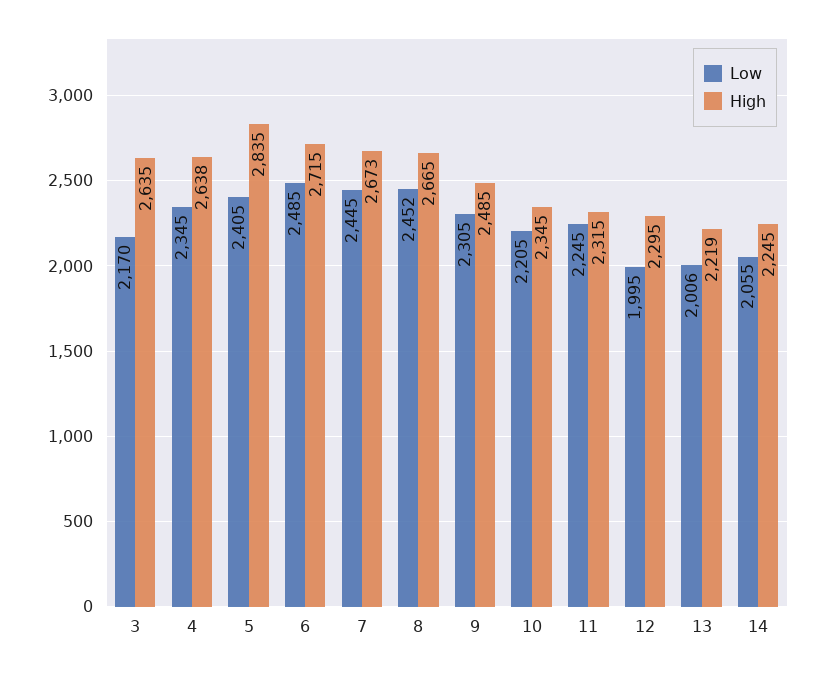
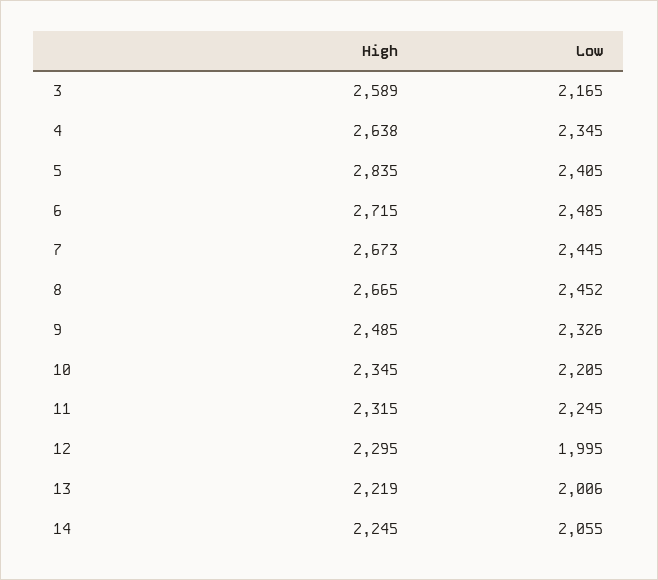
  {
    "Low": {
-     "3": 2170,
+     "3": 2165,
      "4": 2345,
      "5": 2405,
      "6": 2485,
      "7": 2445,
      "8": 2452,
-     "9": 2305,
+     "9": 2326,
      "10": 2205,
      "11": 2245,
      "12": 1995,
      "13": 2006,
      "14": 2055
    },
    "High": {
-     "3": 2635,
+     "3": 2589,
      "4": 2638,
      "5": 2835,
      "6": 2715,
      "7": 2673,
      "8": 2665,
      "9": 2485,
      "10": 2345,
      "11": 2315,
      "12": 2295,
      "13": 2219,
      "14": 2245
    }
  }

